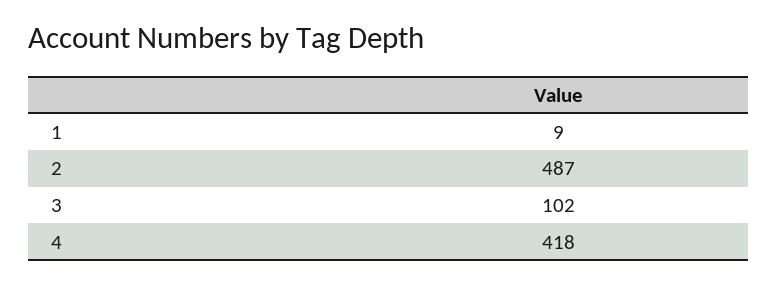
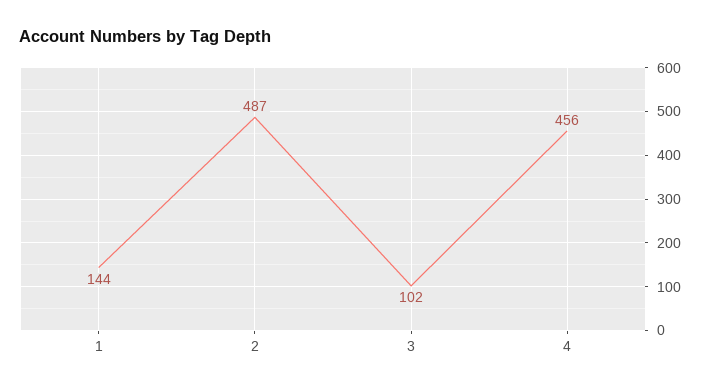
  {
-   "1": 9,
+   "1": 144,
    "2": 487,
    "3": 102,
-   "4": 418
+   "4": 456
  }

